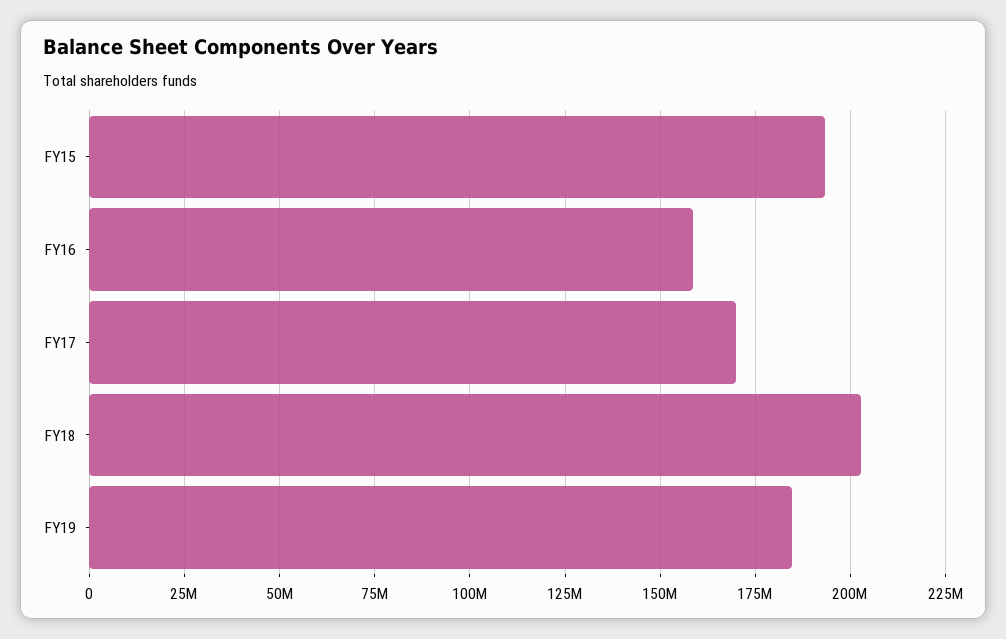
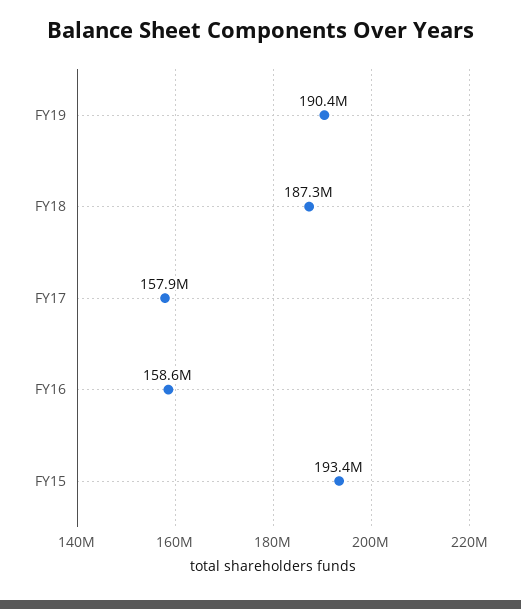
  {
    "FY15": 193400000,
    "FY16": 158600000,
-   "FY17": 170000000,
+   "FY17": 157900000,
-   "FY18": 202500000,
+   "FY18": 187300000,
-   "FY19": 185000000
+   "FY19": 190400000
  }

